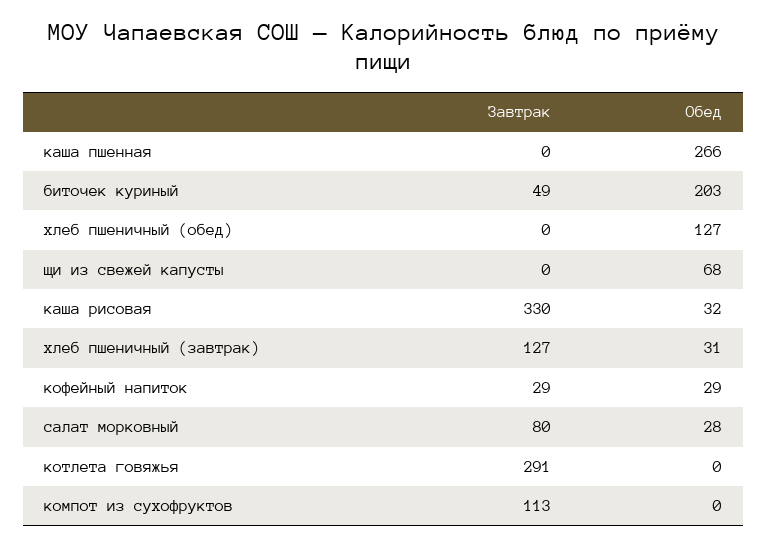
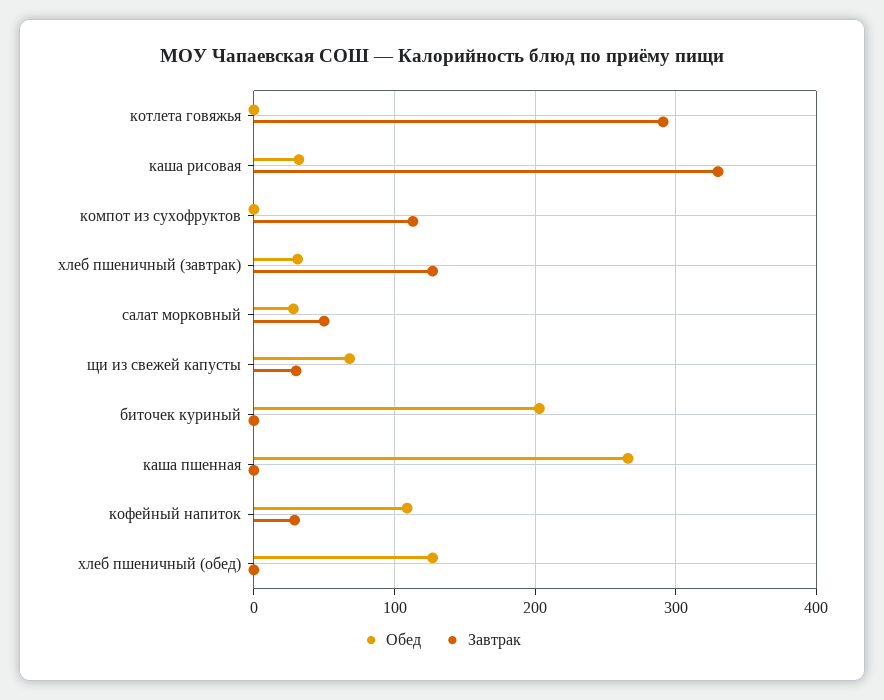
  {
    "Завтрак": {
      "каша пшенная": 0,
-     "биточек куриный": 49,
+     "биточек куриный": 0,
      "хлеб пшеничный (обед)": 0,
-     "щи из свежей капусты": 0,
+     "щи из свежей капусты": 30,
      "каша рисовая": 330,
      "хлеб пшеничный (завтрак)": 127,
      "кофейный напиток": 29,
-     "салат морковный": 80,
+     "салат морковный": 50,
      "котлета говяжья": 291,
      "компот из сухофруктов": 113
    },
    "Обед": {
      "каша пшенная": 266,
      "биточек куриный": 203,
      "хлеб пшеничный (обед)": 127,
      "щи из свежей капусты": 68,
      "каша рисовая": 32,
      "хлеб пшеничный (завтрак)": 31,
-     "кофейный напиток": 29,
+     "кофейный напиток": 110,
      "салат морковный": 28,
      "котлета говяжья": 0,
      "компот из сухофруктов": 0
    }
  }

